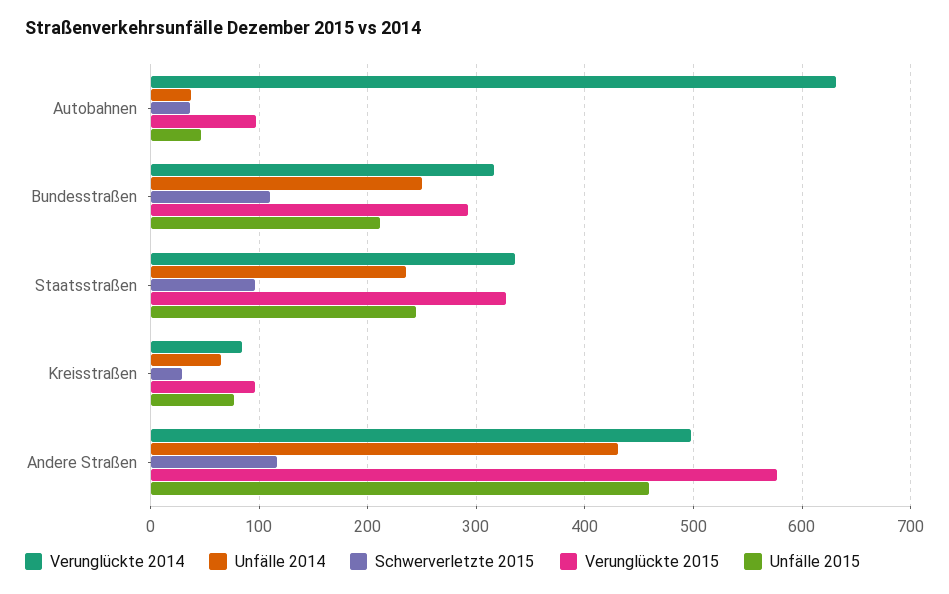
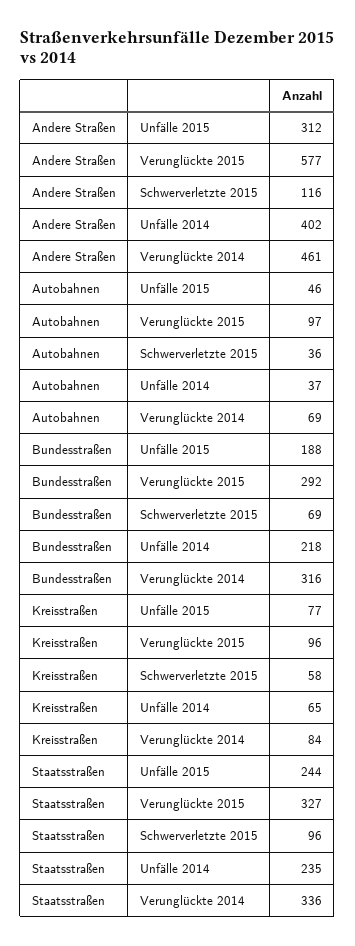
  {
    "Verunglückte 2014": {
-     "Autobahnen": 630,
+     "Autobahnen": 69,
      "Bundesstraßen": 316,
      "Staatsstraßen": 336,
      "Kreisstraßen": 84,
-     "Andere Straßen": 500
+     "Andere Straßen": 461
    },
    "Unfälle 2014": {
      "Autobahnen": 37,
-     "Bundesstraßen": 250,
+     "Bundesstraßen": 218,
      "Staatsstraßen": 235,
      "Kreisstraßen": 65,
-     "Andere Straßen": 430
+     "Andere Straßen": 402
    },
    "Schwerverletzte 2015": {
      "Autobahnen": 36,
-     "Bundesstraßen": 110,
+     "Bundesstraßen": 69,
      "Staatsstraßen": 96,
-     "Kreisstraßen": 30,
+     "Kreisstraßen": 58,
      "Andere Straßen": 116
    },
    "Verunglückte 2015": {
      "Autobahnen": 97,
      "Bundesstraßen": 292,
      "Staatsstraßen": 327,
      "Kreisstraßen": 96,
      "Andere Straßen": 577
    },
    "Unfälle 2015": {
      "Autobahnen": 46,
-     "Bundesstraßen": 210,
+     "Bundesstraßen": 188,
      "Staatsstraßen": 244,
      "Kreisstraßen": 77,
-     "Andere Straßen": 460
+     "Andere Straßen": 312
    }
  }

